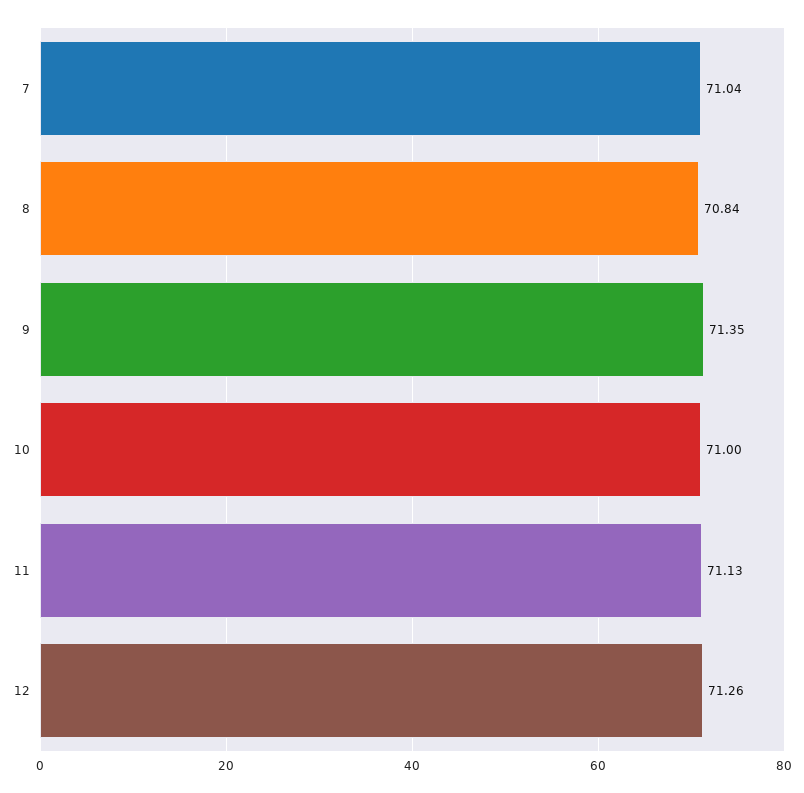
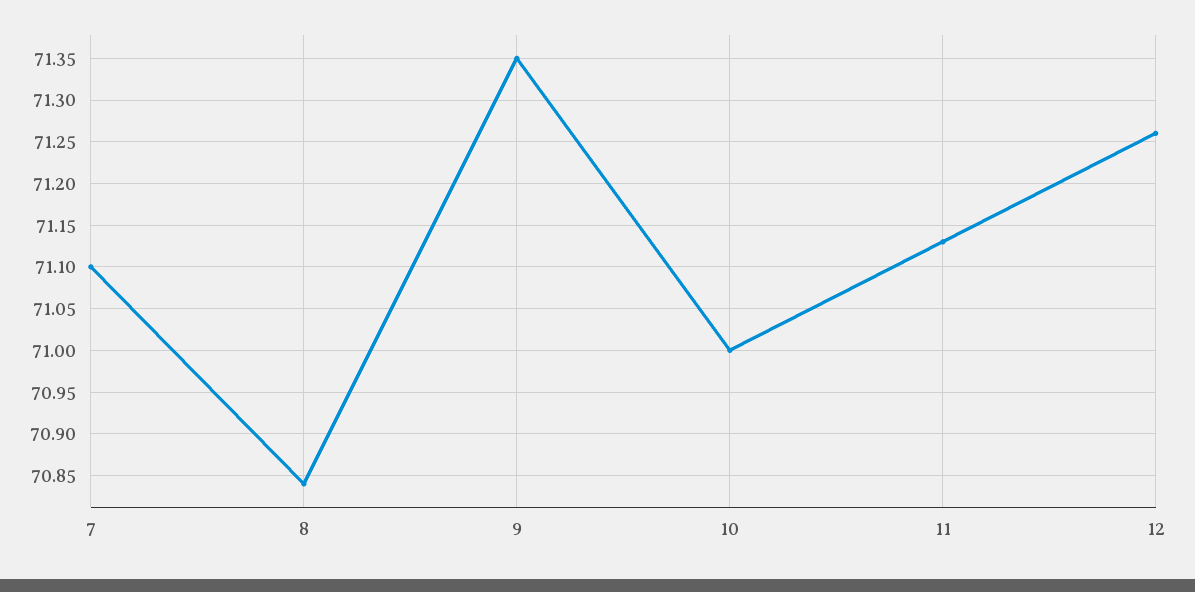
  {
-   "7": 71.04,
+   "7": 71.1,
    "8": 70.84,
    "9": 71.35,
    "10": 71,
    "11": 71.13,
    "12": 71.26
  }

